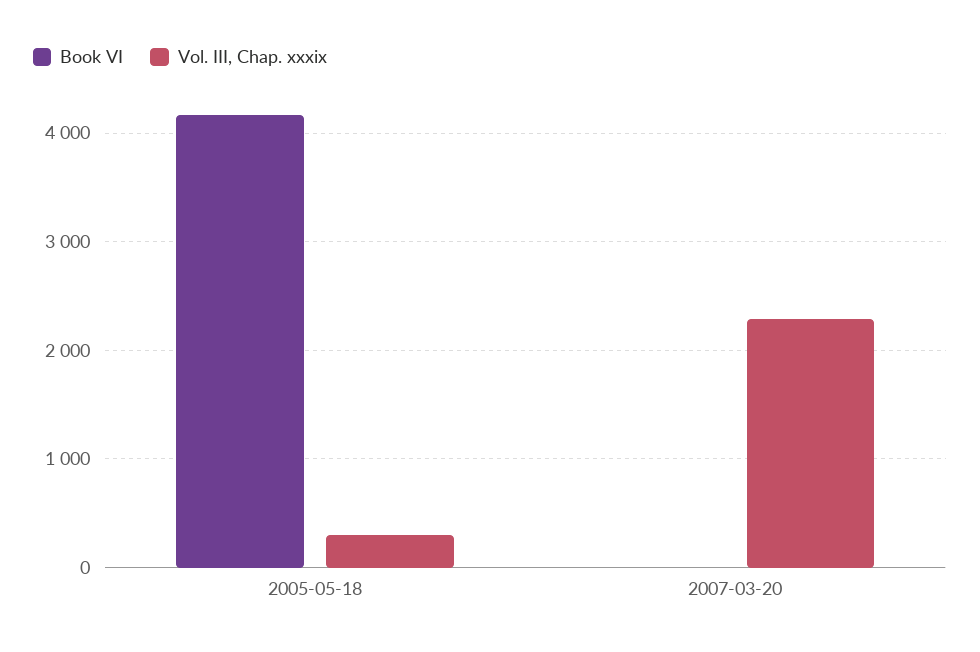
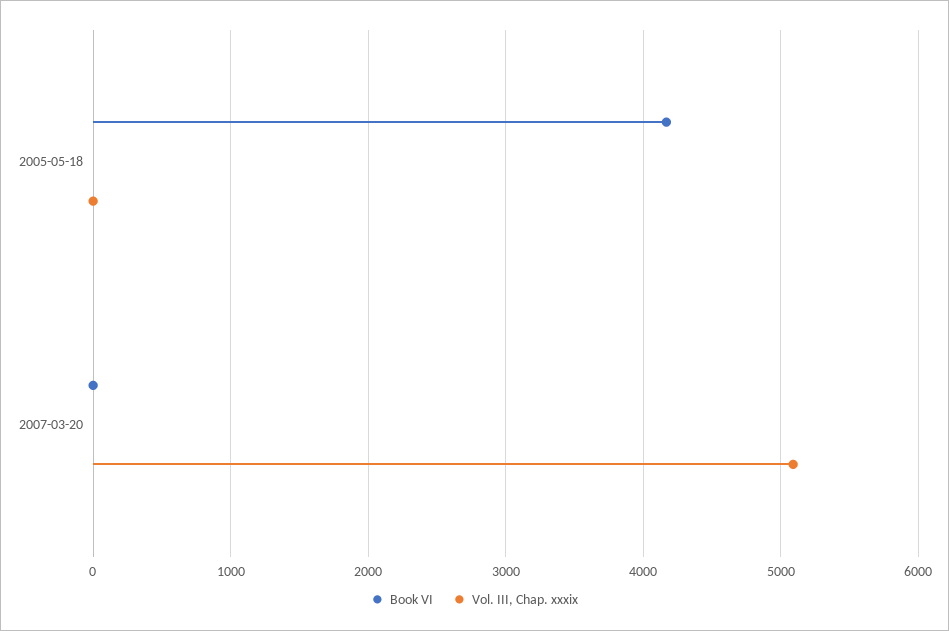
  {
    "Book VI": {
      "2005-05-18": 4200,
      "2007-03-20": 0
    },
    "Vol. III, Chap. xxxix": {
-     "2005-05-18": 300,
+     "2005-05-18": 0,
-     "2007-03-20": 2300
+     "2007-03-20": 5100
    }
  }

